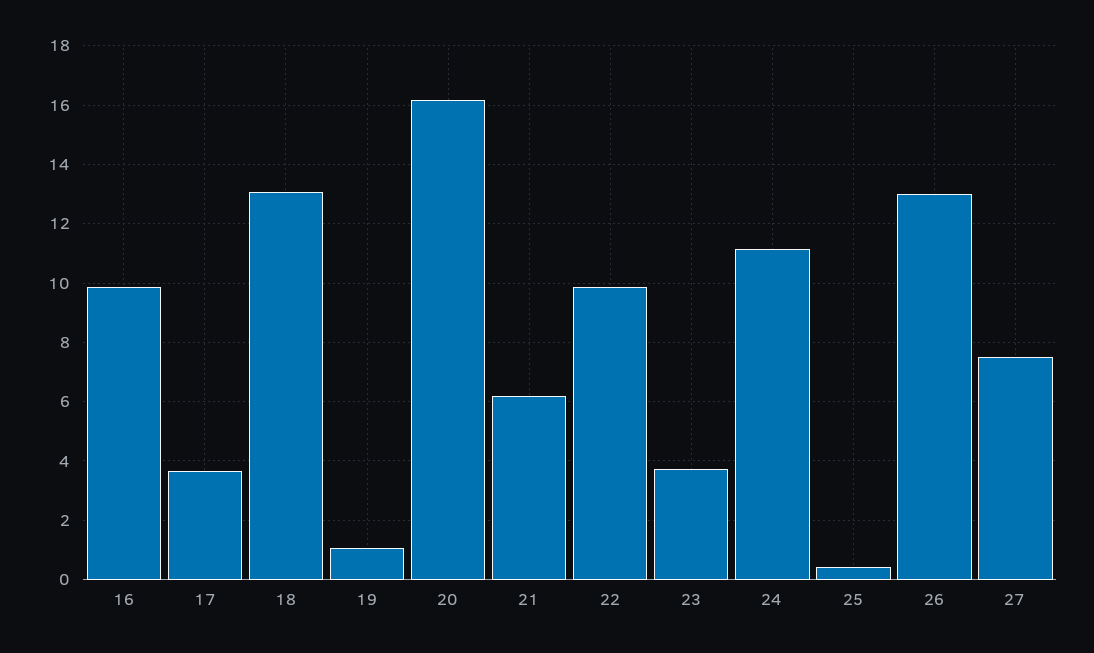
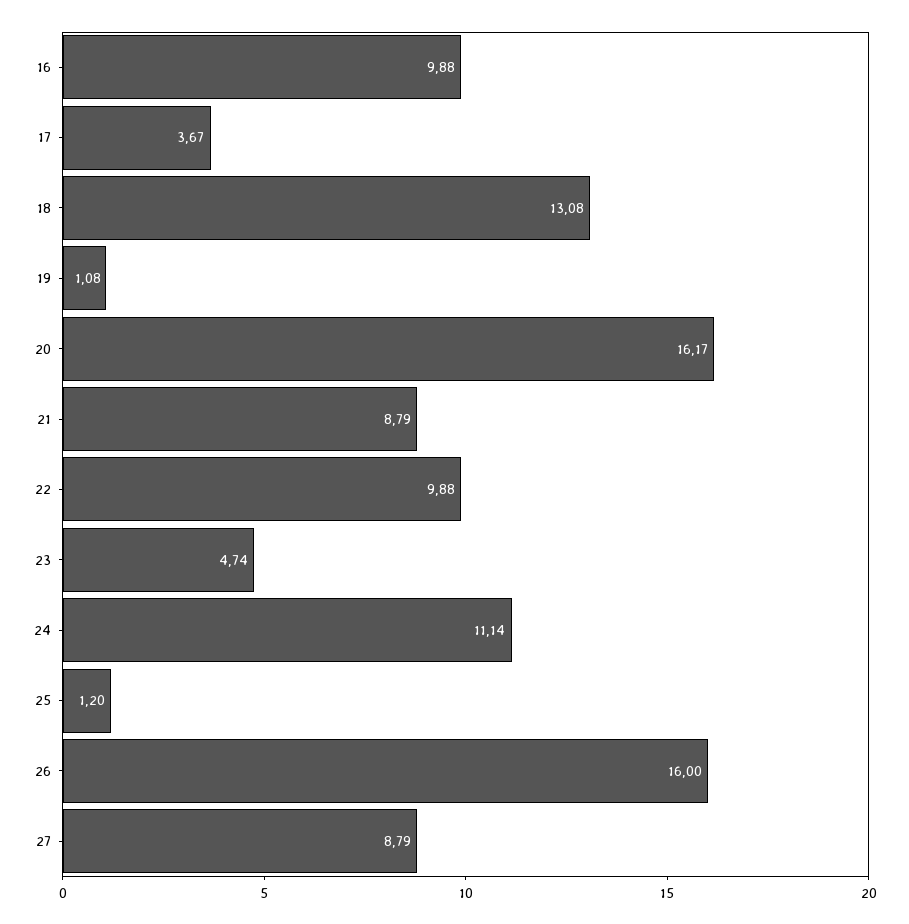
  {
    "16": 9.88,
    "17": 3.67,
    "18": 13.08,
    "19": 1.08,
    "20": 16.17,
-   "21": 6.25,
+   "21": 8.79,
    "22": 9.88,
-   "23": 3.75,
+   "23": 4.74,
    "24": 11.14,
-   "25": 0.5,
+   "25": 1.2,
-   "26": 13,
+   "26": 16,
-   "27": 7.5
+   "27": 8.79
  }

